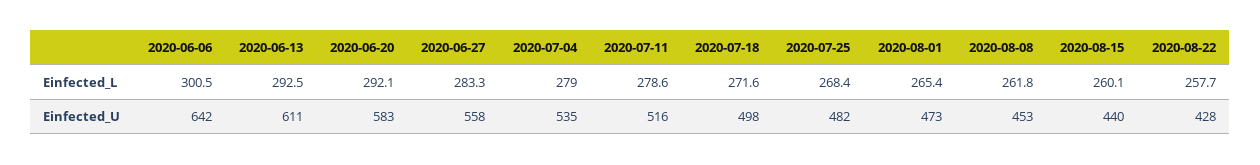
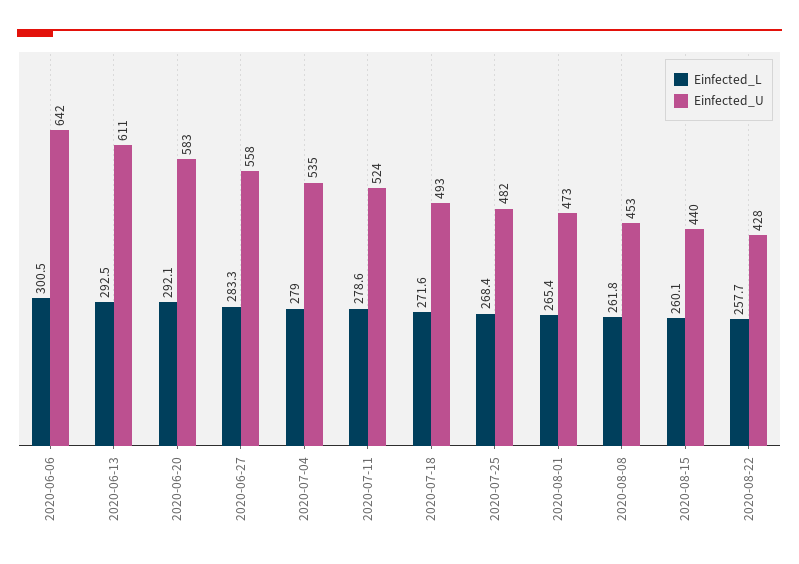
  {
    "Einfected_L": {
      "2020-06-06": 300.5,
      "2020-06-13": 292.5,
      "2020-06-20": 292.1,
      "2020-06-27": 283.3,
      "2020-07-04": 279,
      "2020-07-11": 278.6,
      "2020-07-18": 271.6,
      "2020-07-25": 268.4,
      "2020-08-01": 265.4,
      "2020-08-08": 261.8,
      "2020-08-15": 260.1,
      "2020-08-22": 257.7
    },
    "Einfected_U": {
      "2020-06-06": 642,
      "2020-06-13": 611,
      "2020-06-20": 583,
      "2020-06-27": 558,
      "2020-07-04": 535,
-     "2020-07-11": 516,
+     "2020-07-11": 524,
-     "2020-07-18": 498,
+     "2020-07-18": 493,
      "2020-07-25": 482,
      "2020-08-01": 473,
      "2020-08-08": 453,
      "2020-08-15": 440,
      "2020-08-22": 428
    }
  }

